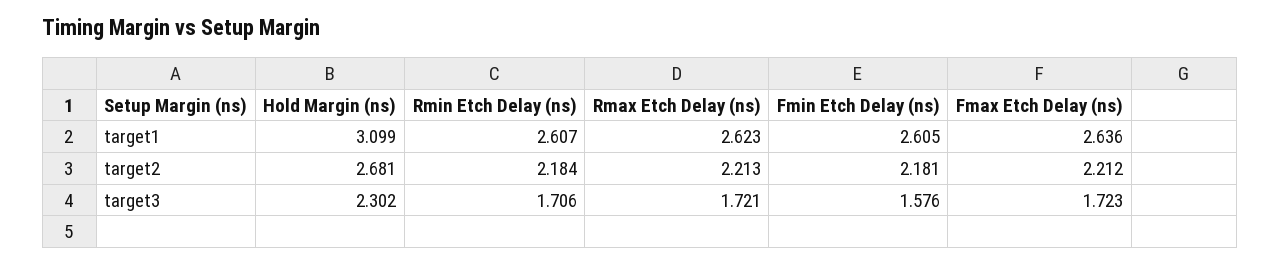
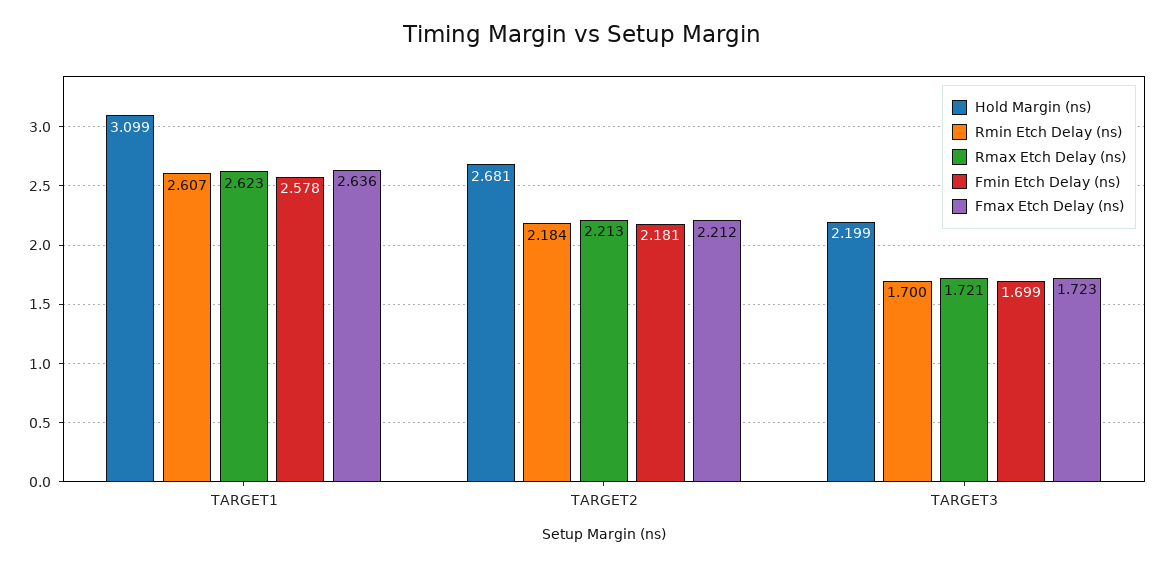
  {
    "Hold Margin (ns)": {
      "target1": 3.099,
      "target2": 2.681,
-     "target3": 2.302
+     "target3": 2.199
    },
    "Rmin Etch Delay (ns)": {
      "target1": 2.607,
      "target2": 2.184,
-     "target3": 1.706
+     "target3": 1.7
    },
    "Rmax Etch Delay (ns)": {
      "target1": 2.623,
      "target2": 2.213,
      "target3": 1.721
    },
    "Fmin Etch Delay (ns)": {
-     "target1": 2.605,
+     "target1": 2.578,
      "target2": 2.181,
-     "target3": 1.576
+     "target3": 1.699
    },
    "Fmax Etch Delay (ns)": {
      "target1": 2.636,
      "target2": 2.212,
      "target3": 1.723
    }
  }

